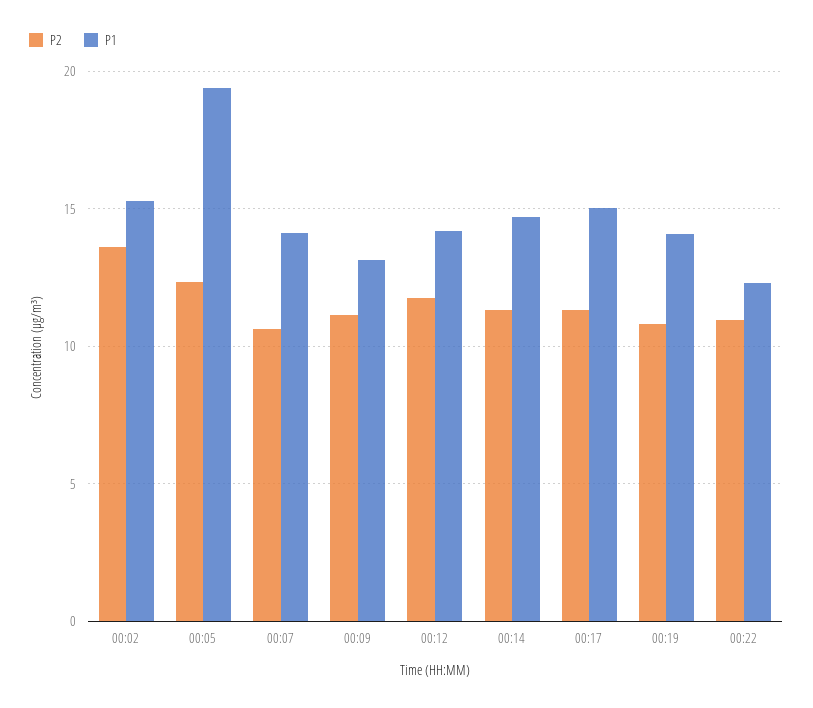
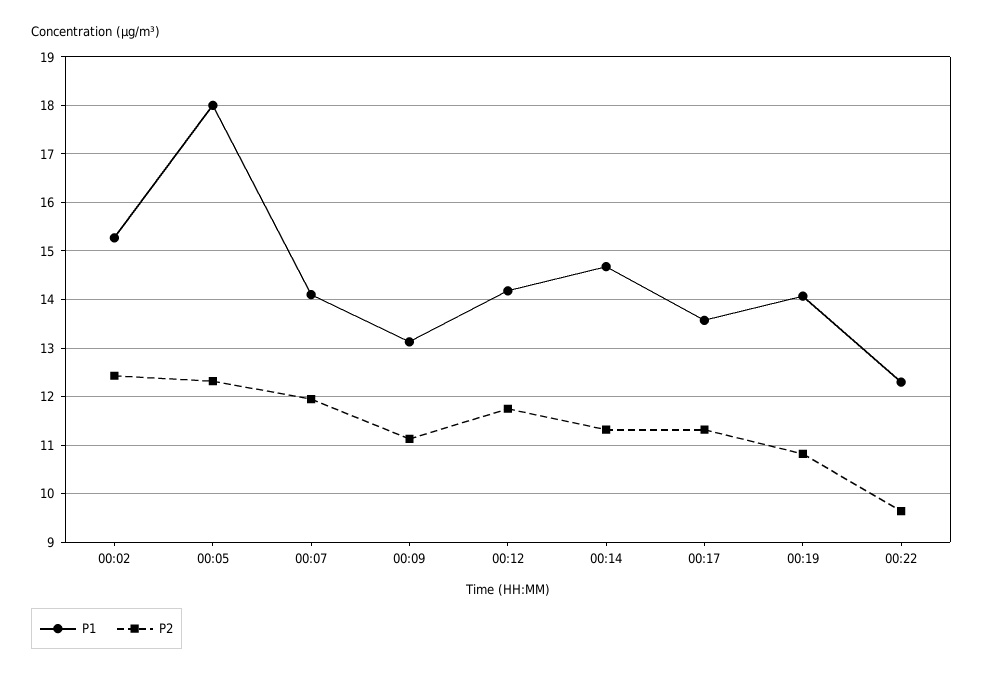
  {
    "P2": {
-     "00:02": 13.5,
+     "00:02": 12.4,
      "00:05": 12.4,
-     "00:07": 10.5,
+     "00:07": 12,
      "00:09": 11.2,
      "00:12": 11.8,
      "00:14": 11.4,
      "00:17": 11.4,
      "00:19": 10.8,
-     "00:22": 11
+     "00:22": 9.6
    },
    "P1": {
      "00:02": 15.2,
-     "00:05": 19.5,
+     "00:05": 18,
      "00:07": 14.2,
      "00:09": 13.2,
      "00:12": 14.2,
      "00:14": 14.6,
-     "00:17": 15,
+     "00:17": 13.6,
      "00:19": 14,
      "00:22": 12.4
    }
  }

